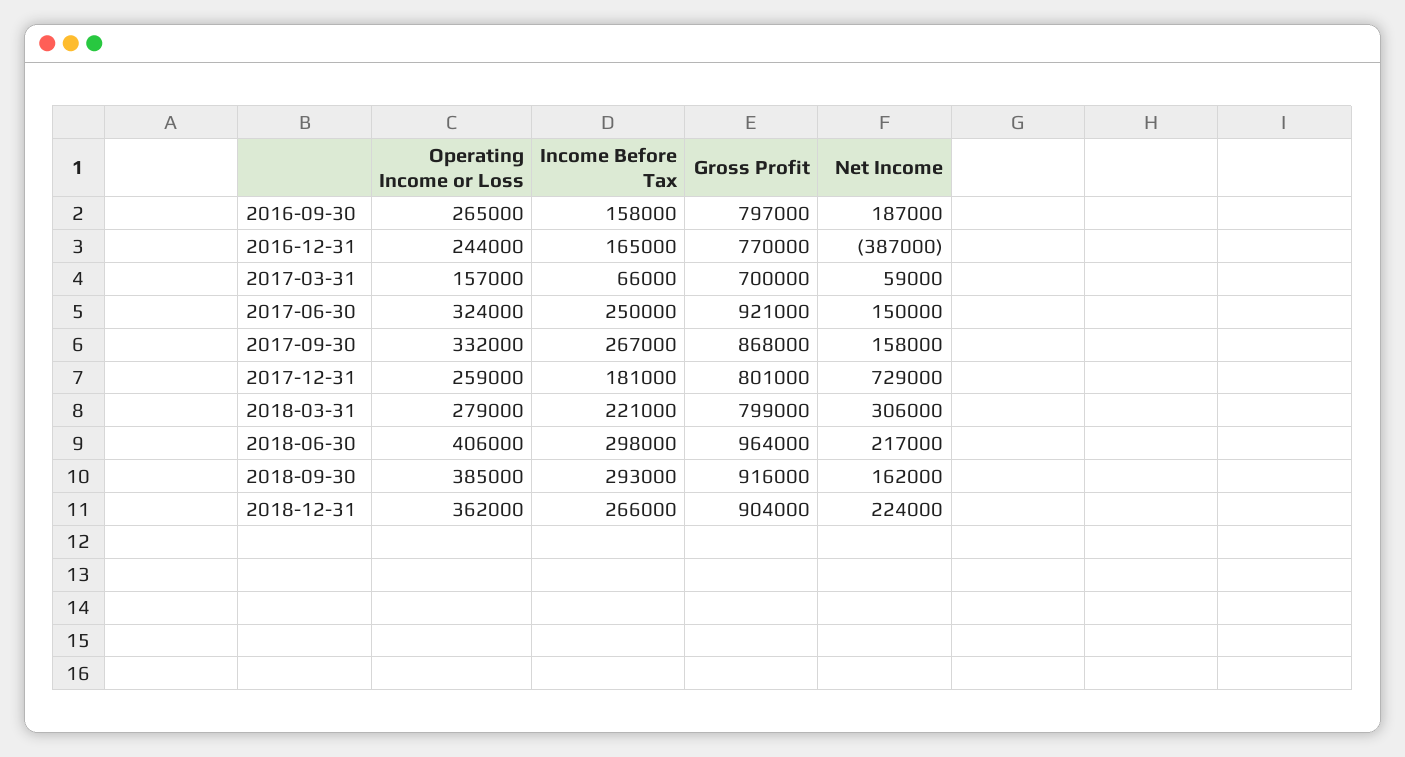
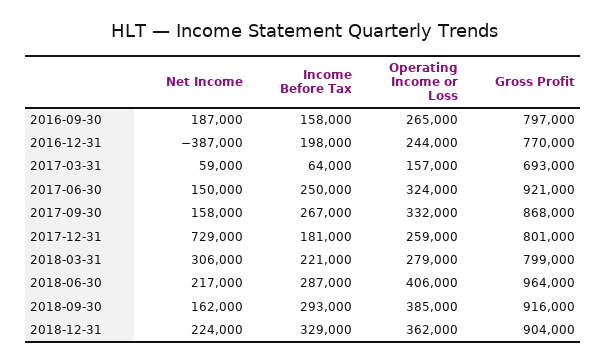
  {
    "Operating Income or Loss": {
      "2016-09-30": 265000,
      "2016-12-31": 244000,
      "2017-03-31": 157000,
      "2017-06-30": 324000,
      "2017-09-30": 332000,
      "2017-12-31": 259000,
      "2018-03-31": 279000,
      "2018-06-30": 406000,
      "2018-09-30": 385000,
      "2018-12-31": 362000
    },
    "Income Before Tax": {
      "2016-09-30": 158000,
-     "2016-12-31": 165000,
+     "2016-12-31": 198000,
-     "2017-03-31": 66000,
+     "2017-03-31": 64000,
      "2017-06-30": 250000,
      "2017-09-30": 267000,
      "2017-12-31": 181000,
      "2018-03-31": 221000,
-     "2018-06-30": 298000,
+     "2018-06-30": 287000,
      "2018-09-30": 293000,
-     "2018-12-31": 266000
+     "2018-12-31": 329000
    },
    "Gross Profit": {
      "2016-09-30": 797000,
      "2016-12-31": 770000,
-     "2017-03-31": 700000,
+     "2017-03-31": 693000,
      "2017-06-30": 921000,
      "2017-09-30": 868000,
      "2017-12-31": 801000,
      "2018-03-31": 799000,
      "2018-06-30": 964000,
      "2018-09-30": 916000,
      "2018-12-31": 904000
    },
    "Net Income": {
      "2016-09-30": 187000,
      "2016-12-31": -387000,
      "2017-03-31": 59000,
      "2017-06-30": 150000,
      "2017-09-30": 158000,
      "2017-12-31": 729000,
      "2018-03-31": 306000,
      "2018-06-30": 217000,
      "2018-09-30": 162000,
      "2018-12-31": 224000
    }
  }

